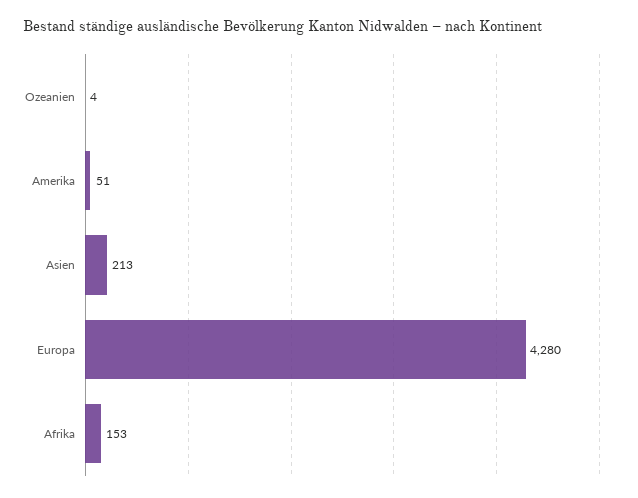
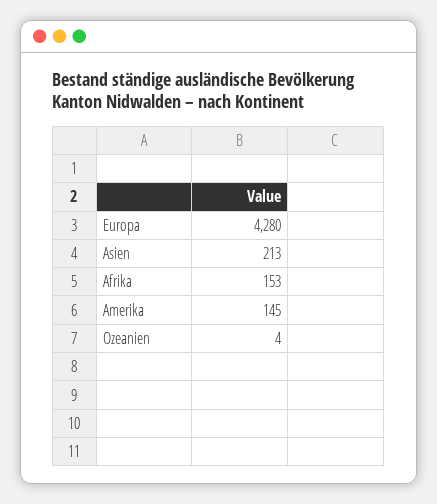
  {
    "Ozeanien": 4,
-   "Amerika": 51,
+   "Amerika": 145,
    "Asien": 213,
    "Europa": 4280,
    "Afrika": 153
  }

